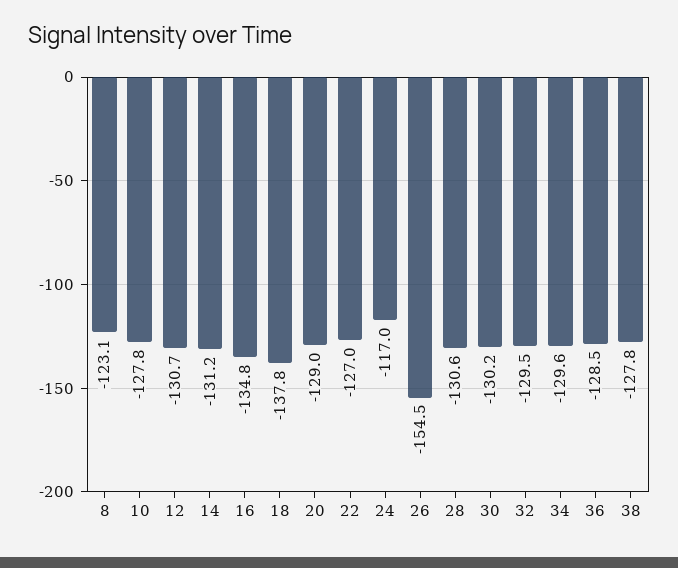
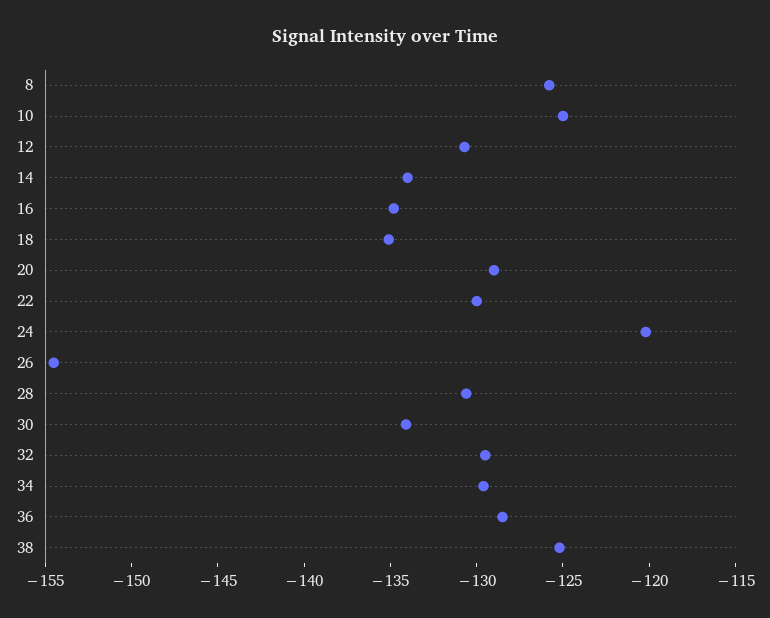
  {
-   "8": -123.1,
+   "8": -126,
-   "10": -127.8,
+   "10": -125,
    "12": -130.7,
-   "14": -131.2,
+   "14": -134,
    "16": -134.8,
-   "18": -137.8,
+   "18": -135,
    "20": -129,
-   "22": -127,
+   "22": -130,
-   "24": -117,
+   "24": -120,
    "26": -154.5,
    "28": -130.6,
-   "30": -130.2,
+   "30": -134,
    "32": -129.5,
    "34": -129.6,
    "36": -128.5,
-   "38": -127.8
+   "38": -125
  }

